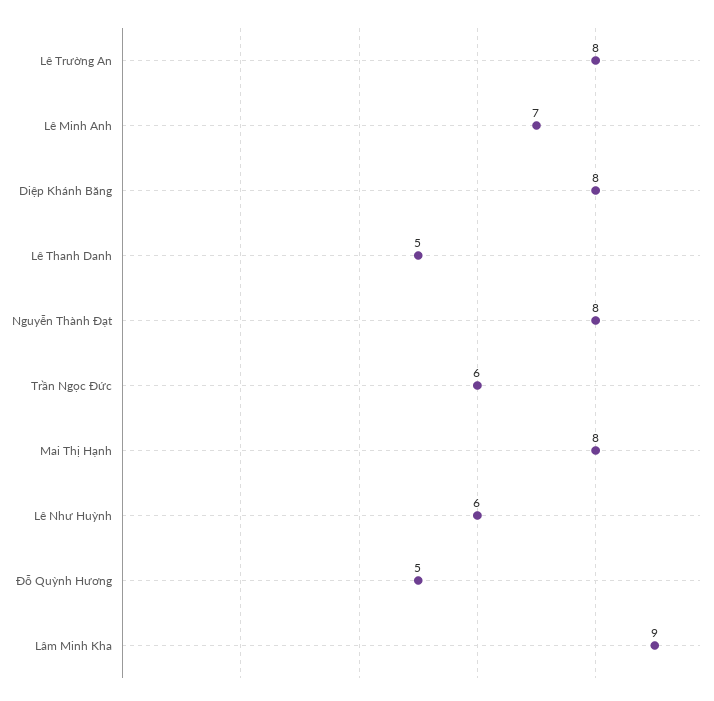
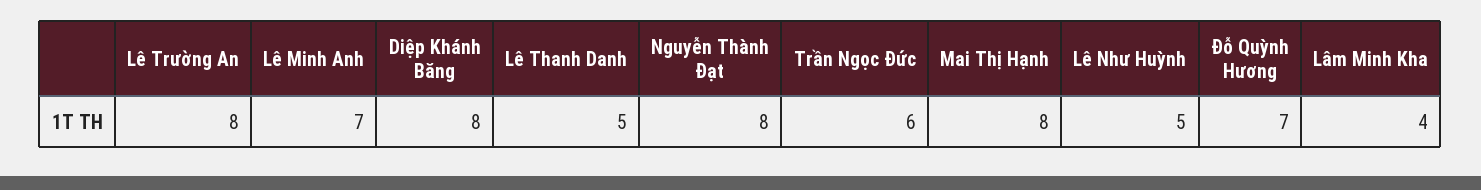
  {
    "Lê Trường An": 8,
    "Lê Minh Anh": 7,
    "Diệp Khánh Băng": 8,
    "Lê Thanh Danh": 5,
    "Nguyễn Thành Đạt": 8,
    "Trần Ngọc Đức": 6,
    "Mai Thị Hạnh": 8,
-   "Lê Như Huỳnh": 6,
+   "Lê Như Huỳnh": 5,
-   "Đỗ Quỳnh Hương": 5,
+   "Đỗ Quỳnh Hương": 7,
-   "Lâm Minh Kha": 9
+   "Lâm Minh Kha": 4
  }

